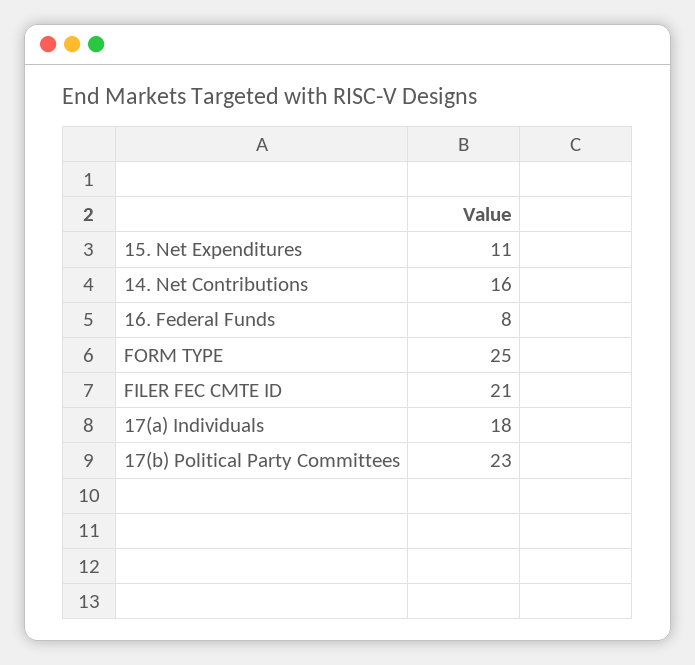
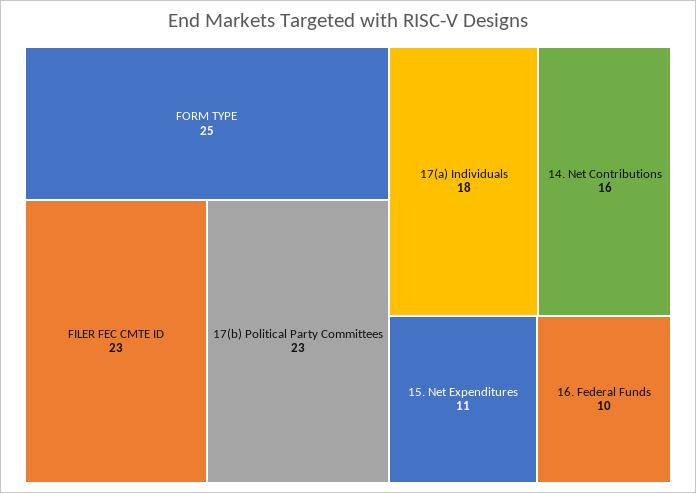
  {
    "15. Net Expenditures": 11,
    "14. Net Contributions": 16,
-   "16. Federal Funds": 8,
+   "16. Federal Funds": 10,
    "FORM TYPE": 25,
-   "FILER FEC CMTE ID": 21,
+   "FILER FEC CMTE ID": 23,
    "17(a) Individuals": 18,
    "17(b) Political Party Committees": 23
  }

